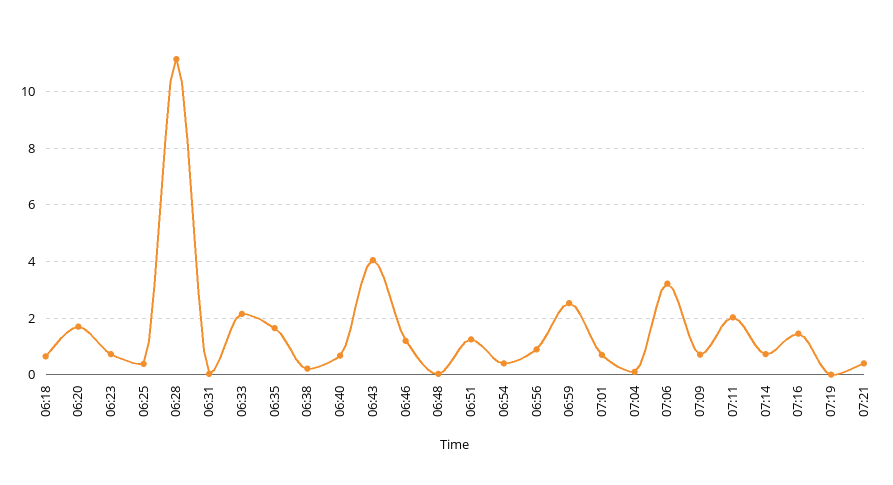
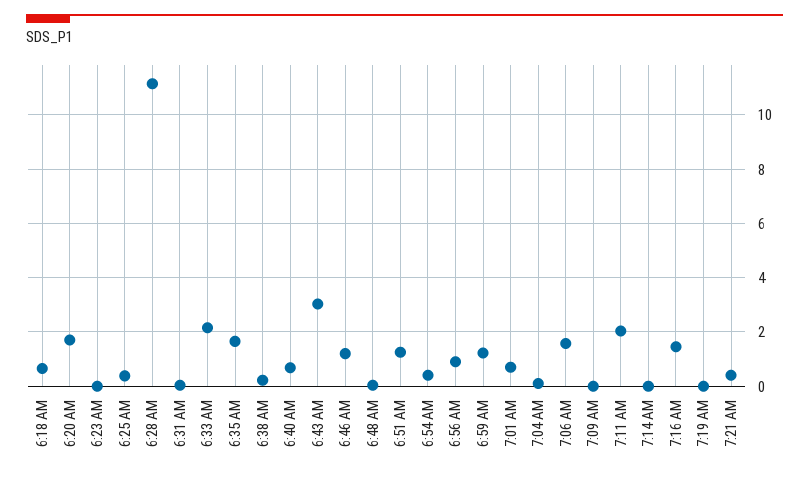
  {
    "06:18": 0.75,
    "06:20": 1.75,
-   "06:23": 0.75,
+   "06:23": 0,
    "06:25": 0.5,
    "06:28": 11.25,
    "06:31": 0,
    "06:33": 2.25,
    "06:35": 1.75,
    "06:38": 0.25,
    "06:40": 0.75,
-   "06:43": 4,
+   "06:43": 3,
    "06:46": 1.25,
    "06:48": 0,
    "06:51": 1.25,
    "06:54": 0.5,
    "06:56": 1,
-   "06:59": 2.5,
+   "06:59": 1.25,
    "07:01": 0.75,
    "07:04": 0,
-   "07:06": 3.25,
+   "07:06": 1.5,
-   "07:09": 0.75,
+   "07:09": 0,
    "07:11": 2,
-   "07:14": 0.75,
+   "07:14": 0,
    "07:16": 1.5,
    "07:19": 0,
    "07:21": 0.5
  }

